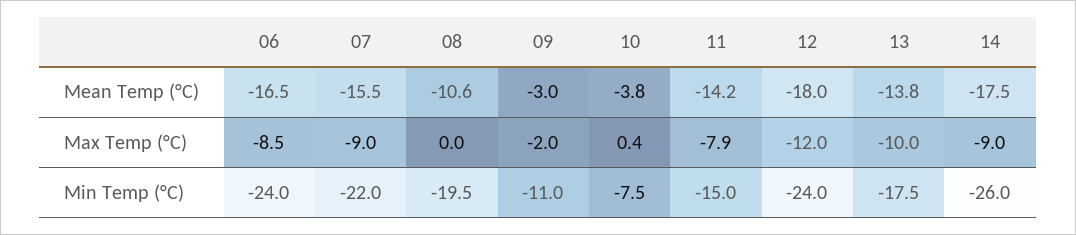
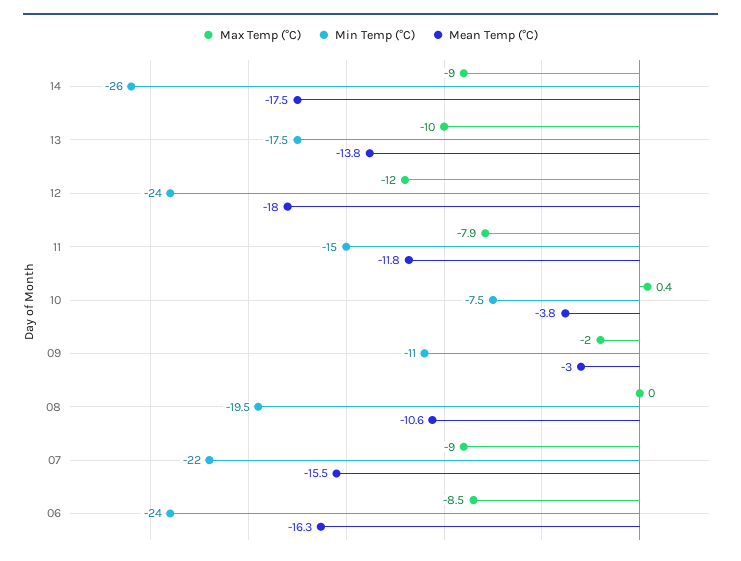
  {
    "Mean Temp (°C)": {
-     "06": -16.5,
+     "06": -16.3,
      "07": -15.5,
      "08": -10.6,
      "09": -3,
      "10": -3.8,
-     "11": -14.2,
+     "11": -11.8,
      "12": -18,
      "13": -13.8,
      "14": -17.5
    },
    "Max Temp (°C)": {
      "06": -8.5,
      "07": -9,
      "08": 0,
      "09": -2,
      "10": 0.4,
      "11": -7.9,
      "12": -12,
      "13": -10,
      "14": -9
    },
    "Min Temp (°C)": {
      "06": -24,
      "07": -22,
      "08": -19.5,
      "09": -11,
      "10": -7.5,
      "11": -15,
      "12": -24,
      "13": -17.5,
      "14": -26
    }
  }

